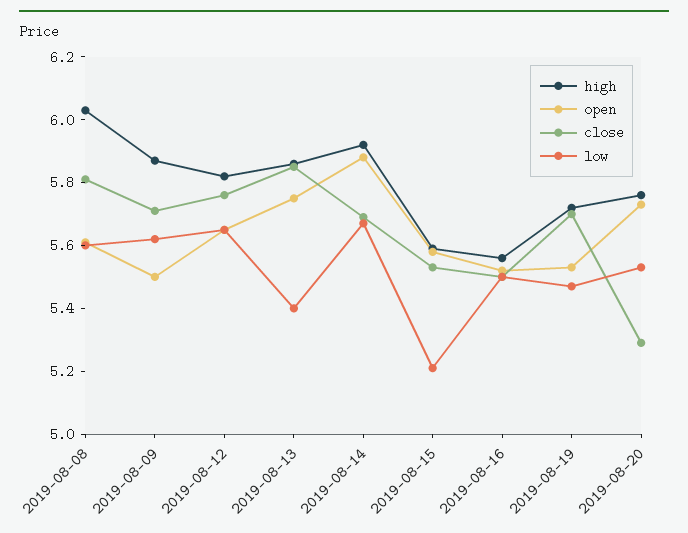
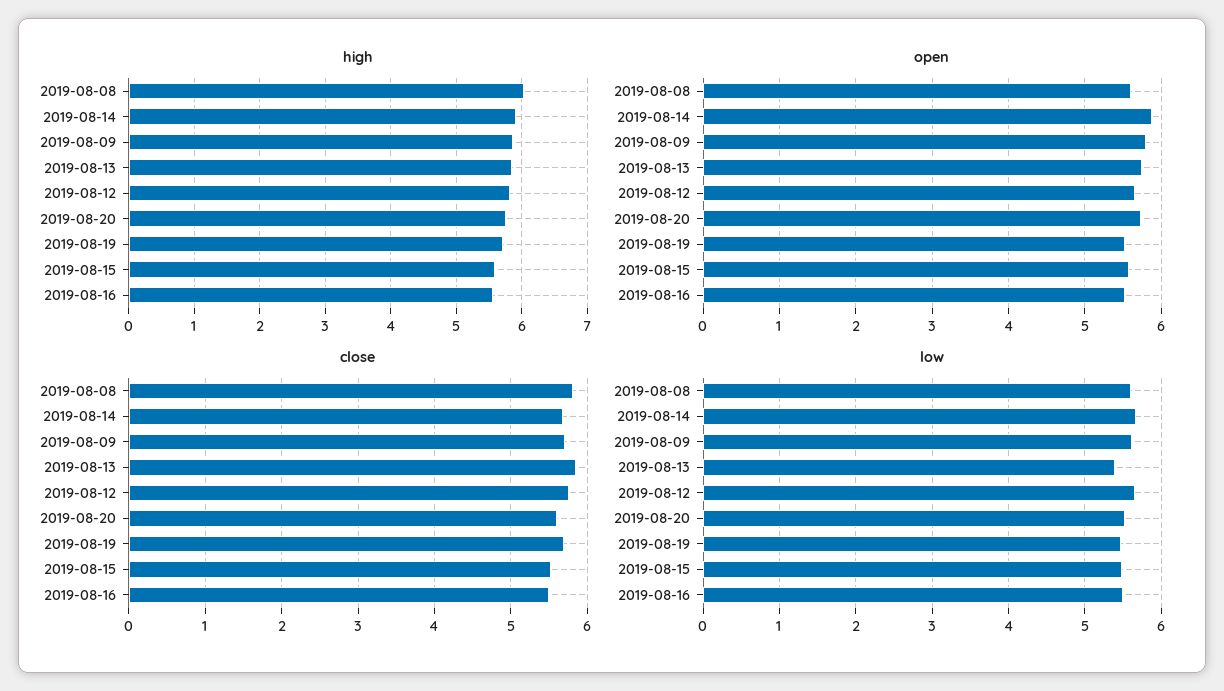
  {
    "high": {
      "2019-08-08": 6.05,
      "2019-08-09": 5.85,
      "2019-08-12": 5.8,
      "2019-08-13": 5.85,
      "2019-08-14": 5.9,
      "2019-08-15": 5.6,
      "2019-08-16": 5.55,
      "2019-08-19": 5.7,
      "2019-08-20": 5.75
    },
    "open": {
      "2019-08-08": 5.6,
-     "2019-08-09": 5.5,
+     "2019-08-09": 5.8,
      "2019-08-12": 5.65,
      "2019-08-13": 5.75,
      "2019-08-14": 5.9,
      "2019-08-15": 5.6,
      "2019-08-16": 5.5,
      "2019-08-19": 5.55,
      "2019-08-20": 5.75
    },
    "close": {
      "2019-08-08": 5.8,
      "2019-08-09": 5.7,
      "2019-08-12": 5.75,
      "2019-08-13": 5.85,
      "2019-08-14": 5.7,
      "2019-08-15": 5.55,
      "2019-08-16": 5.5,
      "2019-08-19": 5.7,
-     "2019-08-20": 5.3
+     "2019-08-20": 5.6
    },
    "low": {
      "2019-08-08": 5.6,
      "2019-08-09": 5.6,
      "2019-08-12": 5.65,
      "2019-08-13": 5.4,
      "2019-08-14": 5.65,
-     "2019-08-15": 5.2,
+     "2019-08-15": 5.5,
      "2019-08-16": 5.5,
      "2019-08-19": 5.45,
      "2019-08-20": 5.55
    }
  }

